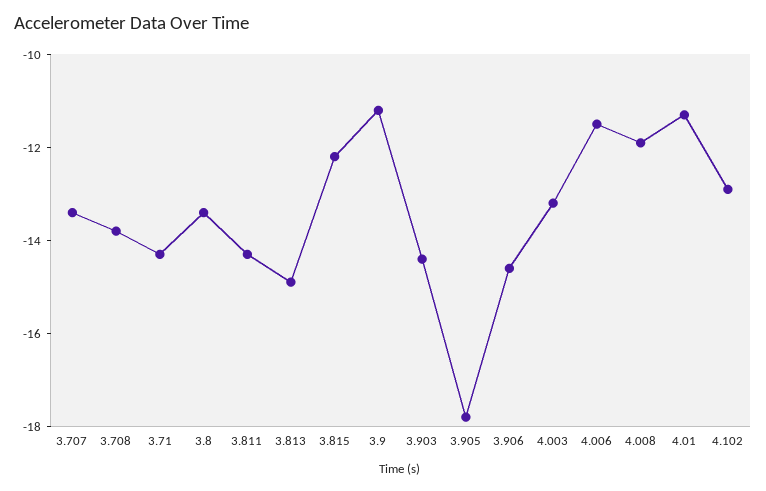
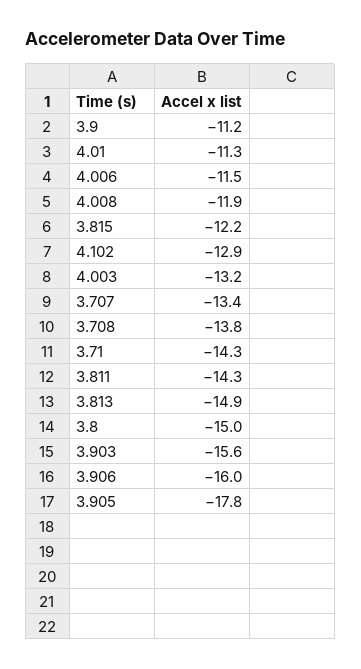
  {
    "3.707": -13.4,
    "3.708": -13.8,
    "3.71": -14.3,
-   "3.8": -13.5,
+   "3.8": -15,
    "3.811": -14.3,
    "3.813": -14.9,
    "3.815": -12.2,
    "3.9": -11.2,
-   "3.903": -14.5,
+   "3.903": -15.6,
    "3.905": -17.8,
-   "3.906": -14.5,
+   "3.906": -16,
    "4.003": -13.2,
    "4.006": -11.5,
    "4.008": -11.9,
    "4.01": -11.3,
    "4.102": -12.9
  }

